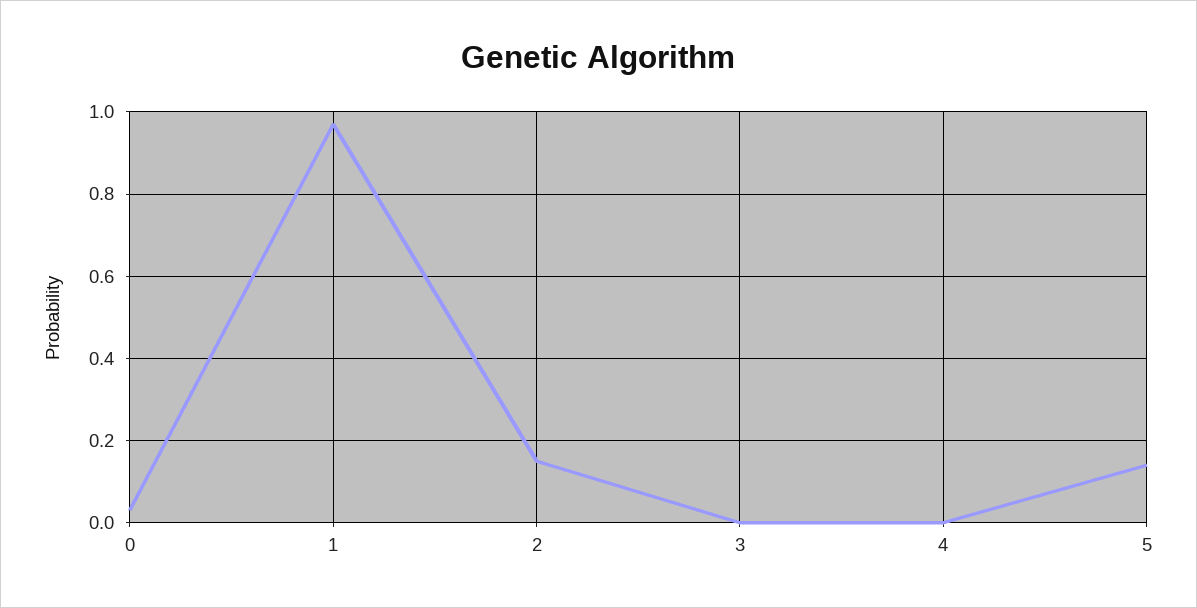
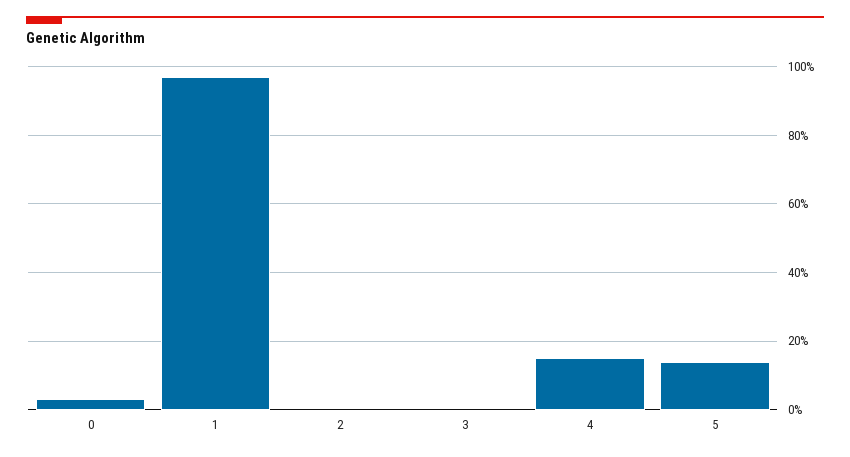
  {
    "0": 0.05,
    "1": 0.95,
-   "2": 0.15,
+   "2": 0,
    "3": 0,
-   "4": 0,
+   "4": 0.15,
    "5": 0.15
  }

